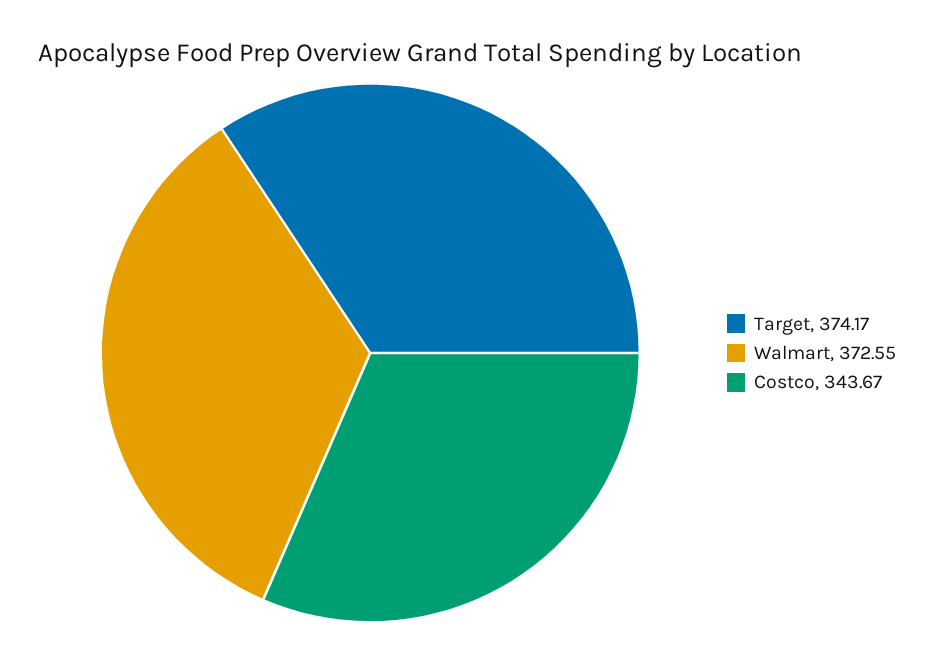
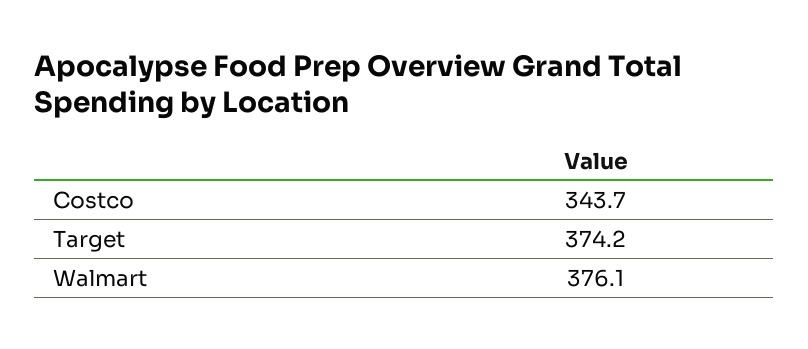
  {
    "Target": 374.17,
-   "Walmart": 372.55,
+   "Walmart": 376.1,
    "Costco": 343.67
  }

